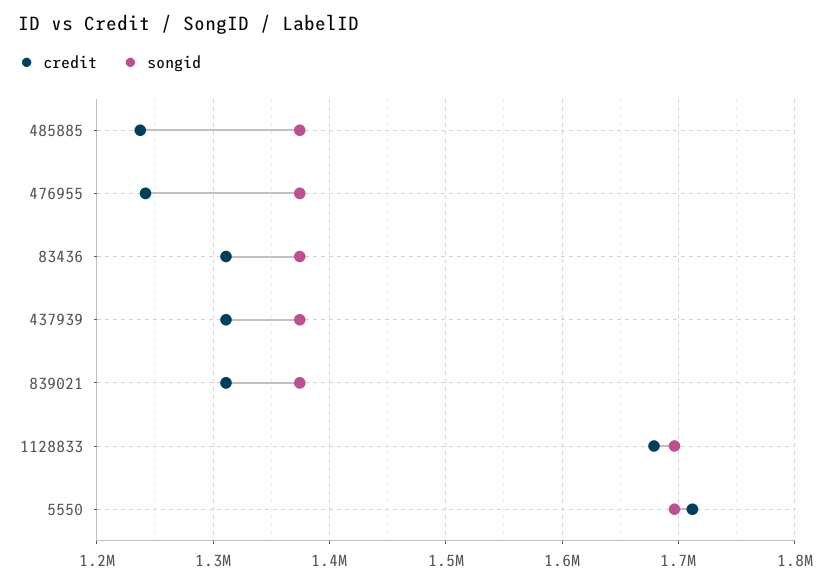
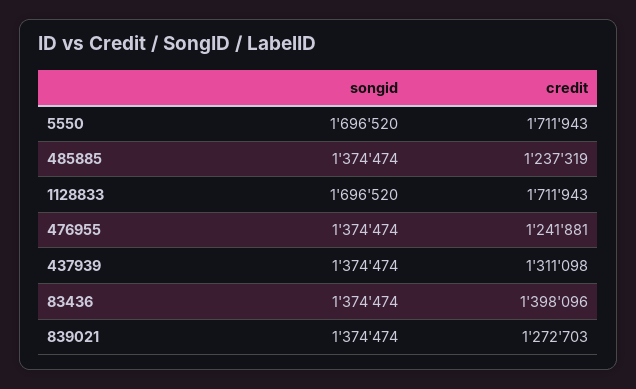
  {
    "credit": {
      "485885": 1237319,
      "476955": 1241881,
-     "83436": 1310000,
+     "83436": 1398096,
      "437939": 1311098,
-     "839021": 1310000,
+     "839021": 1272703,
-     "1128833": 1680000,
+     "1128833": 1711943,
      "5550": 1711943
    },
    "songid": {
      "485885": 1374474,
      "476955": 1374474,
      "83436": 1374474,
      "437939": 1374474,
      "839021": 1374474,
      "1128833": 1696520,
      "5550": 1696520
    }
  }

